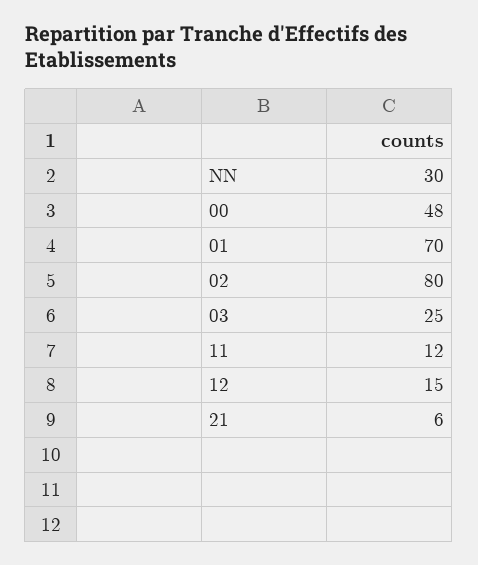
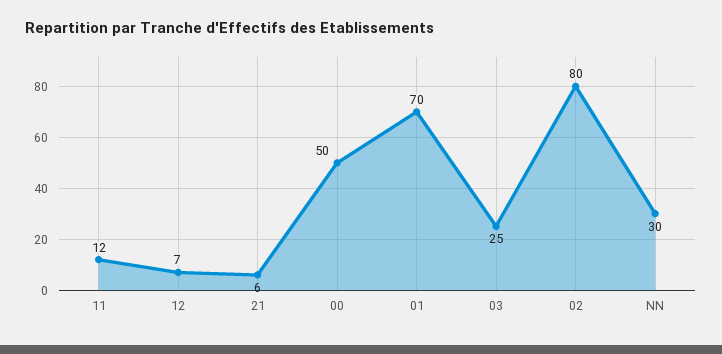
  {
    "NN": 30,
-   "00": 48,
+   "00": 50,
    "01": 70,
    "02": 80,
    "03": 25,
    "11": 12,
-   "12": 15,
+   "12": 7,
    "21": 6
  }

